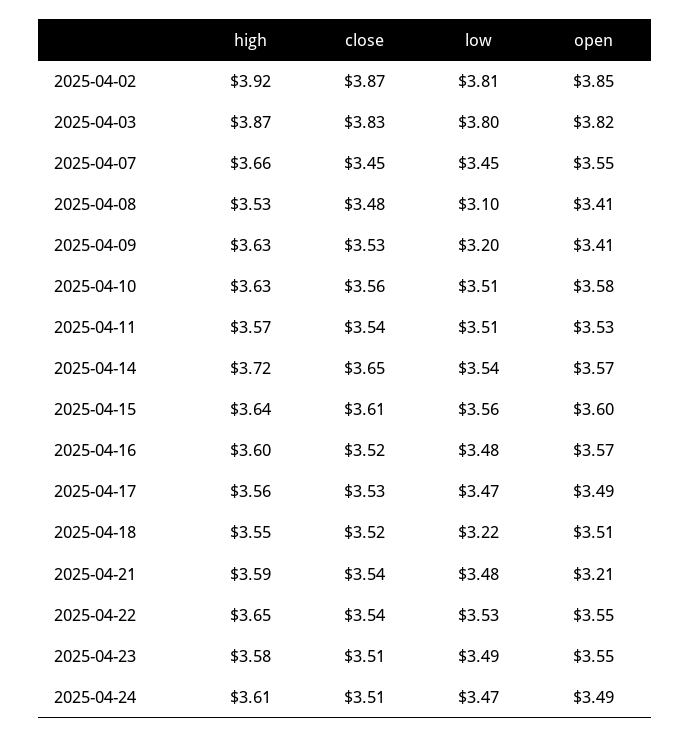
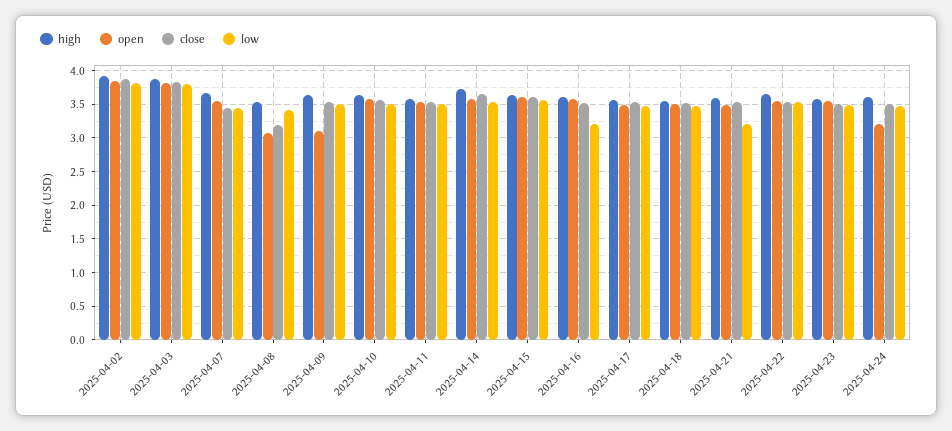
  {
    "high": {
      "2025-04-02": 3.92,
      "2025-04-03": 3.87,
      "2025-04-07": 3.66,
      "2025-04-08": 3.53,
      "2025-04-09": 3.63,
      "2025-04-10": 3.63,
      "2025-04-11": 3.57,
      "2025-04-14": 3.72,
      "2025-04-15": 3.64,
      "2025-04-16": 3.6,
      "2025-04-17": 3.56,
      "2025-04-18": 3.55,
      "2025-04-21": 3.59,
      "2025-04-22": 3.65,
      "2025-04-23": 3.58,
      "2025-04-24": 3.61
    },
    "close": {
      "2025-04-02": 3.87,
      "2025-04-03": 3.83,
      "2025-04-07": 3.45,
-     "2025-04-08": 3.48,
+     "2025-04-08": 3.2,
      "2025-04-09": 3.53,
      "2025-04-10": 3.56,
      "2025-04-11": 3.54,
      "2025-04-14": 3.65,
      "2025-04-15": 3.61,
      "2025-04-16": 3.52,
      "2025-04-17": 3.53,
      "2025-04-18": 3.52,
      "2025-04-21": 3.54,
      "2025-04-22": 3.54,
      "2025-04-23": 3.51,
      "2025-04-24": 3.51
    },
    "low": {
      "2025-04-02": 3.81,
      "2025-04-03": 3.8,
      "2025-04-07": 3.45,
-     "2025-04-08": 3.1,
+     "2025-04-08": 3.4,
-     "2025-04-09": 3.2,
+     "2025-04-09": 3.5,
      "2025-04-10": 3.51,
      "2025-04-11": 3.51,
      "2025-04-14": 3.54,
      "2025-04-15": 3.56,
-     "2025-04-16": 3.48,
+     "2025-04-16": 3.2,
      "2025-04-17": 3.47,
-     "2025-04-18": 3.22,
+     "2025-04-18": 3.5,
-     "2025-04-21": 3.48,
+     "2025-04-21": 3.2,
      "2025-04-22": 3.53,
      "2025-04-23": 3.49,
      "2025-04-24": 3.47
    },
    "open": {
      "2025-04-02": 3.85,
      "2025-04-03": 3.82,
      "2025-04-07": 3.55,
-     "2025-04-08": 3.41,
+     "2025-04-08": 3.1,
-     "2025-04-09": 3.41,
+     "2025-04-09": 3.1,
      "2025-04-10": 3.58,
      "2025-04-11": 3.53,
      "2025-04-14": 3.57,
      "2025-04-15": 3.6,
      "2025-04-16": 3.57,
      "2025-04-17": 3.49,
      "2025-04-18": 3.51,
-     "2025-04-21": 3.21,
+     "2025-04-21": 3.5,
      "2025-04-22": 3.55,
      "2025-04-23": 3.55,
-     "2025-04-24": 3.49
+     "2025-04-24": 3.2
    }
  }

